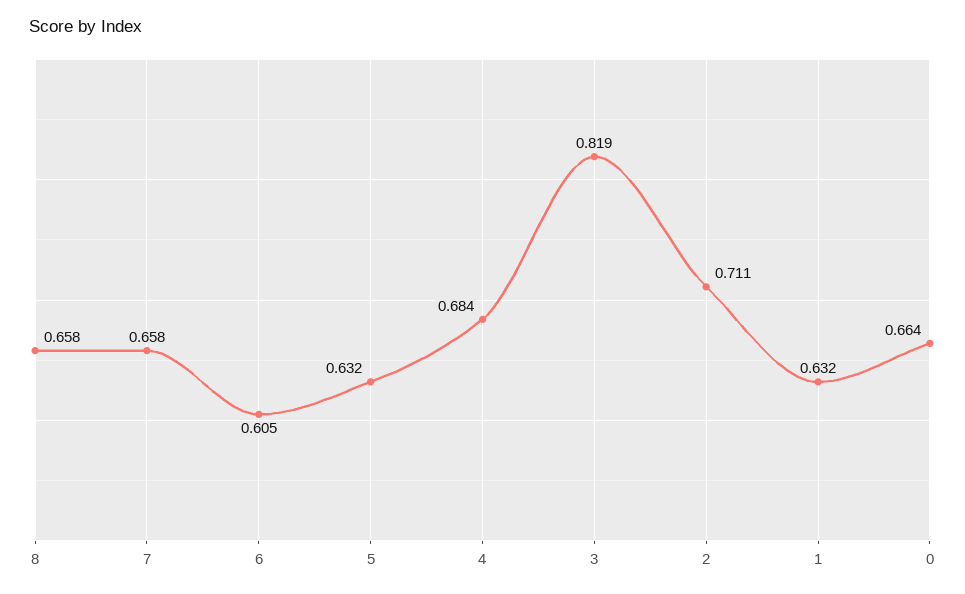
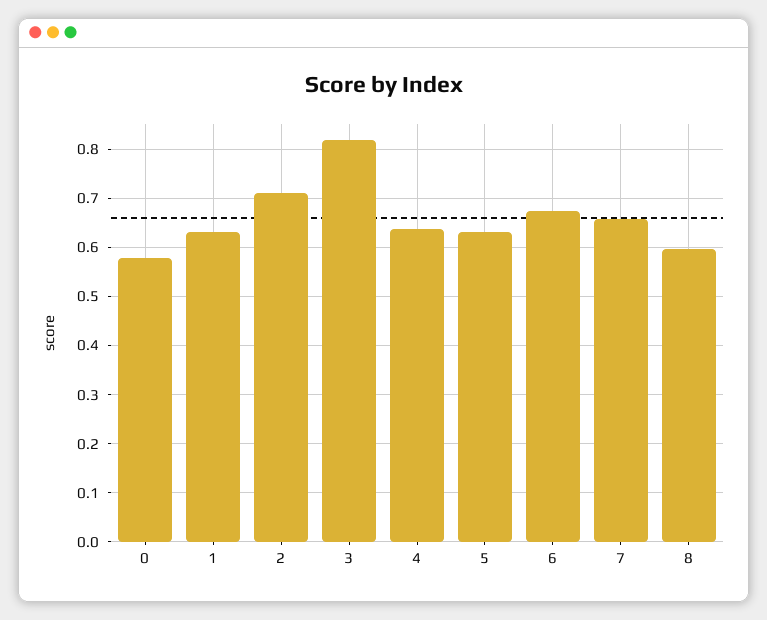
  {
-   "8": 0.658,
+   "8": 0.6,
    "7": 0.658,
-   "6": 0.605,
+   "6": 0.68,
    "5": 0.632,
-   "4": 0.684,
+   "4": 0.64,
    "3": 0.819,
    "2": 0.711,
    "1": 0.632,
-   "0": 0.664
+   "0": 0.58
  }

